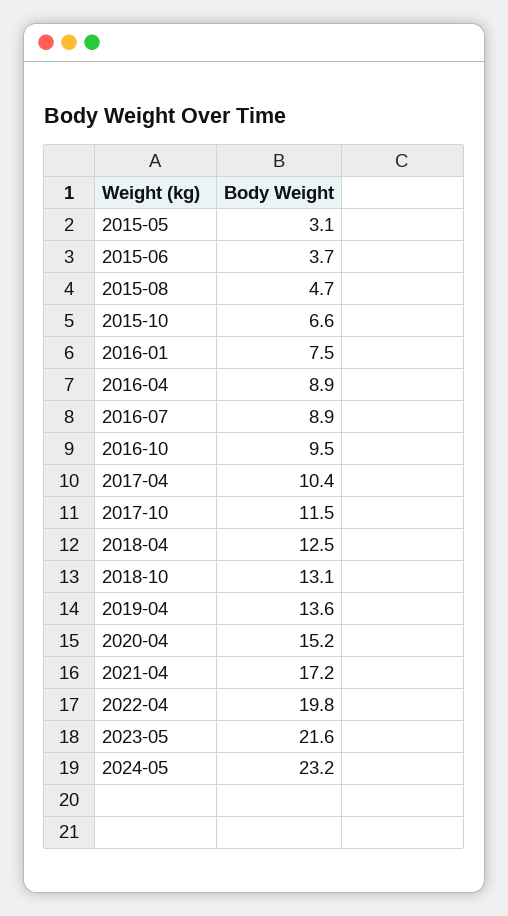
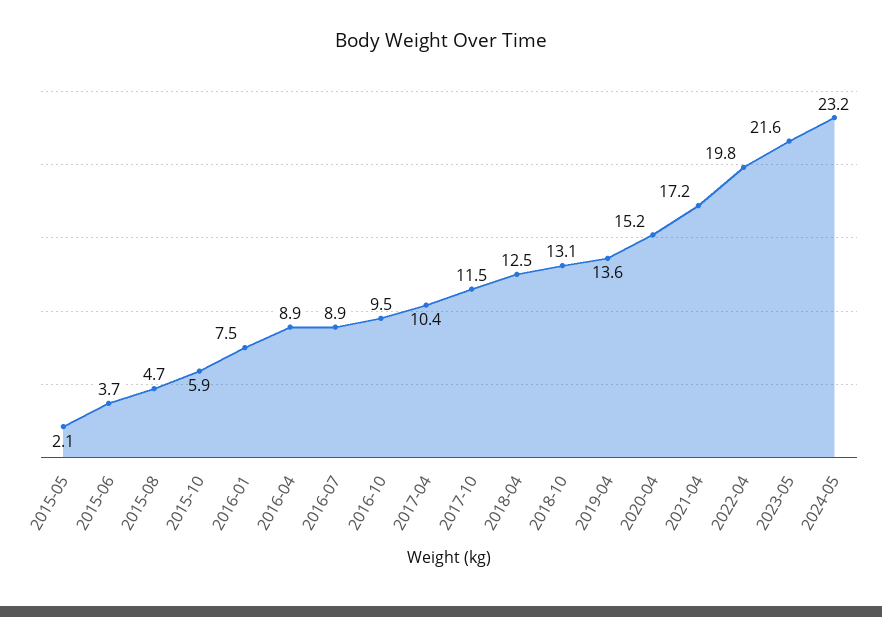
  {
-   "2015-05": 3.1,
+   "2015-05": 2.1,
    "2015-06": 3.7,
    "2015-08": 4.7,
-   "2015-10": 6.6,
+   "2015-10": 5.9,
    "2016-01": 7.5,
    "2016-04": 8.9,
    "2016-07": 8.9,
    "2016-10": 9.5,
    "2017-04": 10.4,
    "2017-10": 11.5,
    "2018-04": 12.5,
    "2018-10": 13.1,
    "2019-04": 13.6,
    "2020-04": 15.2,
    "2021-04": 17.2,
    "2022-04": 19.8,
    "2023-05": 21.6,
    "2024-05": 23.2
  }

